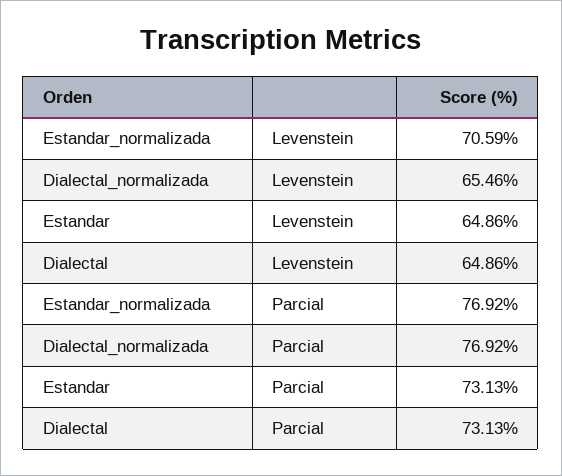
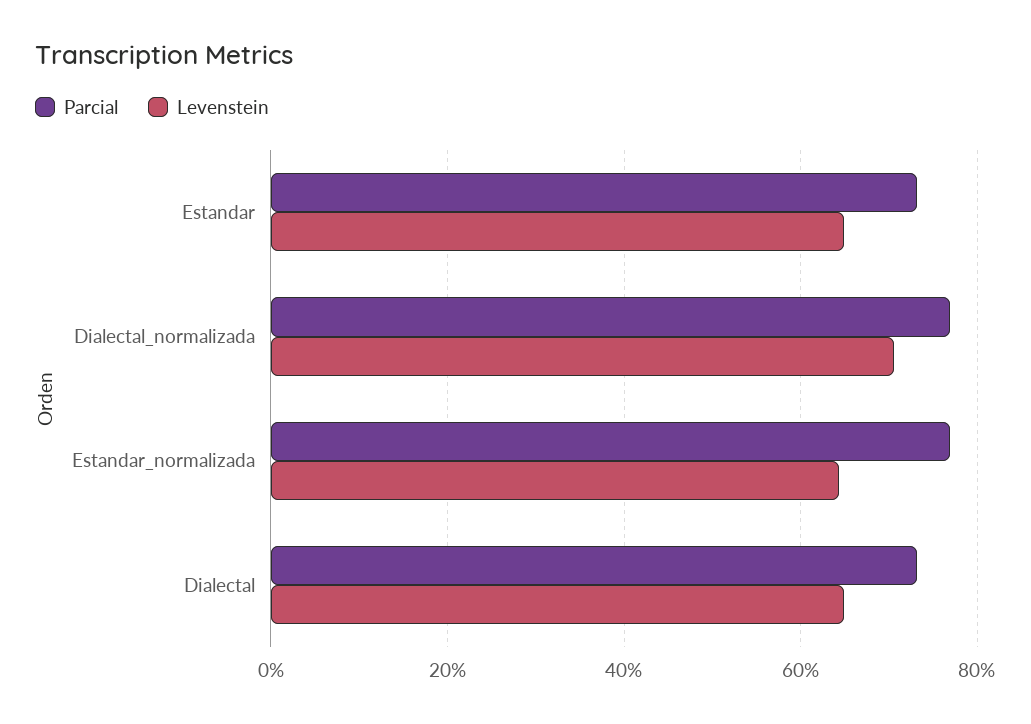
  {
    "Levenstein": {
-     "Estandar_normalizada": 70.59,
+     "Estandar_normalizada": 64,
-     "Dialectal_normalizada": 65.46,
+     "Dialectal_normalizada": 70,
      "Estandar": 64.86,
      "Dialectal": 64.86
    },
    "Parcial": {
      "Estandar_normalizada": 76.92,
      "Dialectal_normalizada": 76.92,
      "Estandar": 73.13,
      "Dialectal": 73.13
    }
  }

